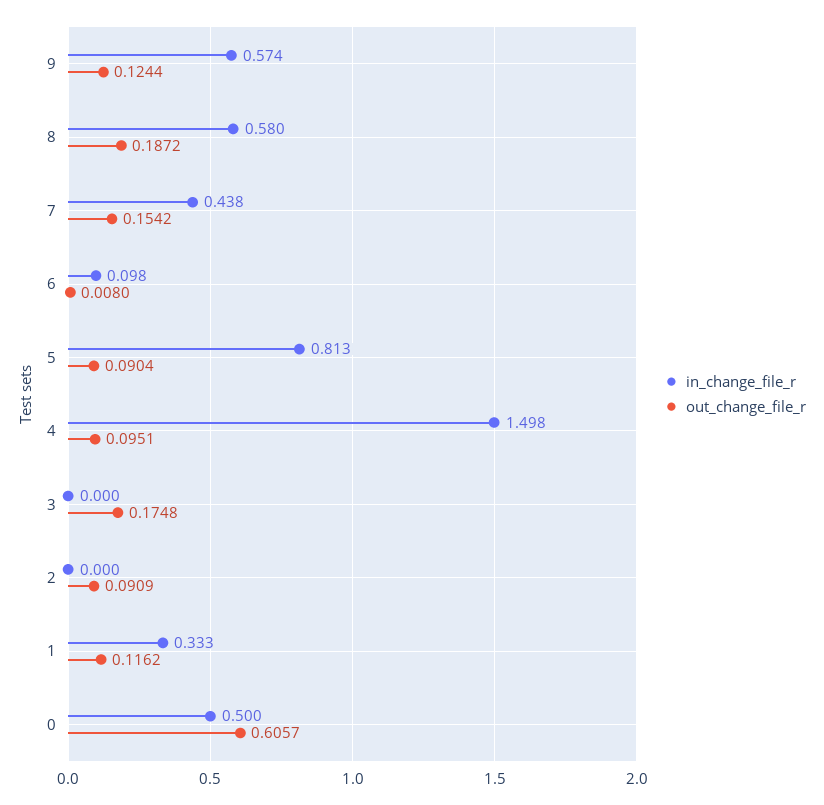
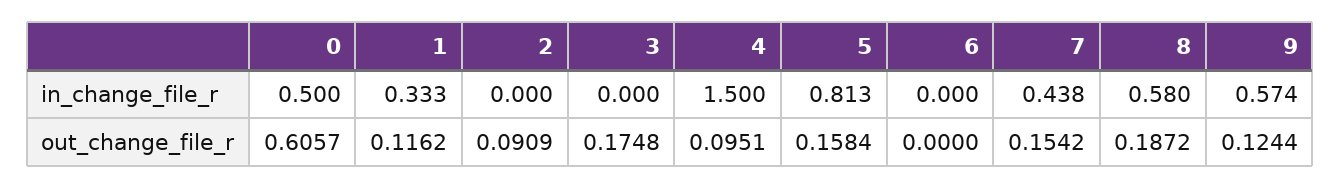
  {
    "in_change_file_r": {
      "9": 0.574,
      "8": 0.58,
      "7": 0.438,
-     "6": 0.098,
+     "6": 0,
      "5": 0.813,
-     "4": 1.498,
+     "4": 1.5,
      "3": 0,
      "2": 0,
      "1": 0.333,
      "0": 0.5
    },
    "out_change_file_r": {
      "9": 0.1244,
      "8": 0.1872,
      "7": 0.1542,
-     "6": 0.008,
+     "6": 0,
-     "5": 0.0904,
+     "5": 0.1584,
      "4": 0.0951,
      "3": 0.1748,
      "2": 0.0909,
      "1": 0.1162,
      "0": 0.6057
    }
  }

